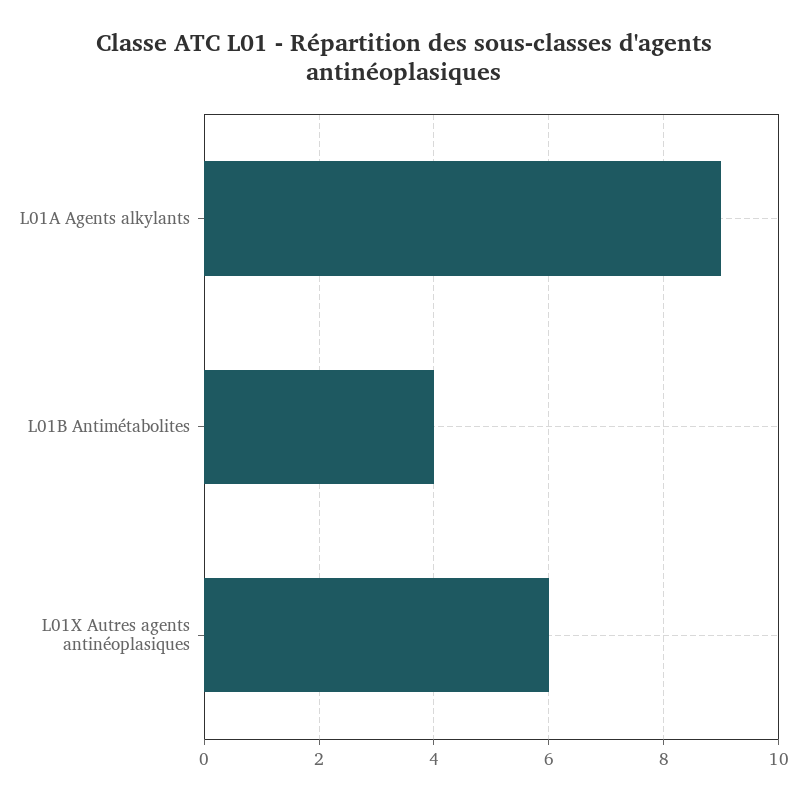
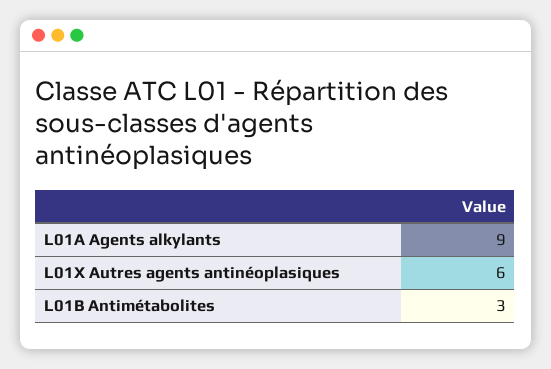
  {
    "L01A Agents alkylants": 9,
-   "L01B Antimétabolites": 4,
+   "L01B Antimétabolites": 3,
    "L01X Autres agents antinéoplasiques": 6
  }

